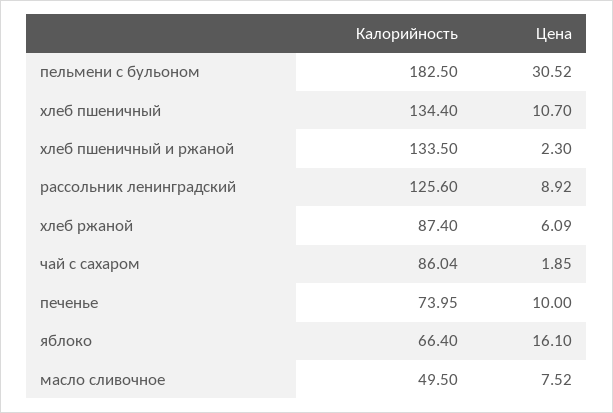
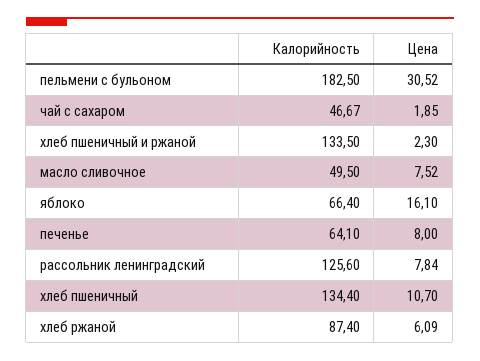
  {
    "Калорийность": {
      "пельмени с бульоном": 182.5,
      "хлеб пшеничный": 134.4,
      "хлеб пшеничный и ржаной": 133.5,
      "рассольник ленинградский": 125.6,
      "хлеб ржаной": 87.4,
-     "чай с сахаром": 86.04,
+     "чай с сахаром": 46.67,
-     "печенье": 73.95,
+     "печенье": 64.1,
      "яблоко": 66.4,
      "масло сливочное": 49.5
    },
    "Цена": {
      "пельмени с бульоном": 30.52,
      "хлеб пшеничный": 10.7,
      "хлеб пшеничный и ржаной": 2.3,
-     "рассольник ленинградский": 8.92,
+     "рассольник ленинградский": 7.84,
      "хлеб ржаной": 6.09,
      "чай с сахаром": 1.85,
-     "печенье": 10,
+     "печенье": 8,
      "яблоко": 16.1,
      "масло сливочное": 7.52
    }
  }

